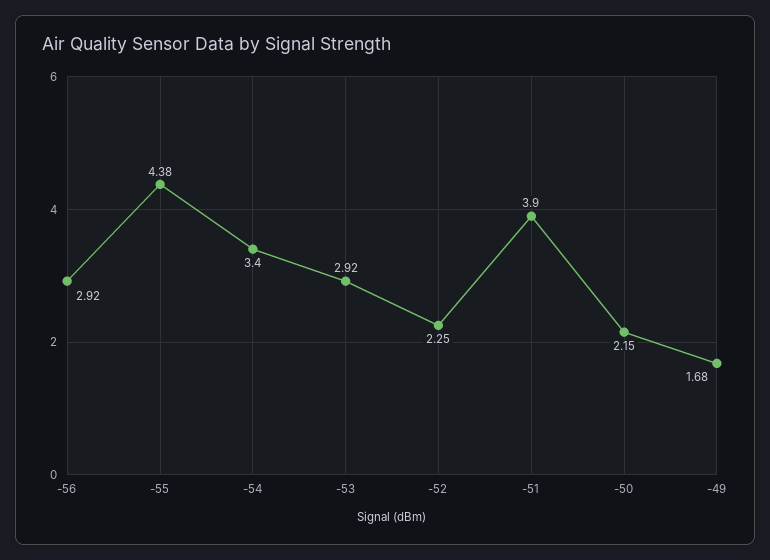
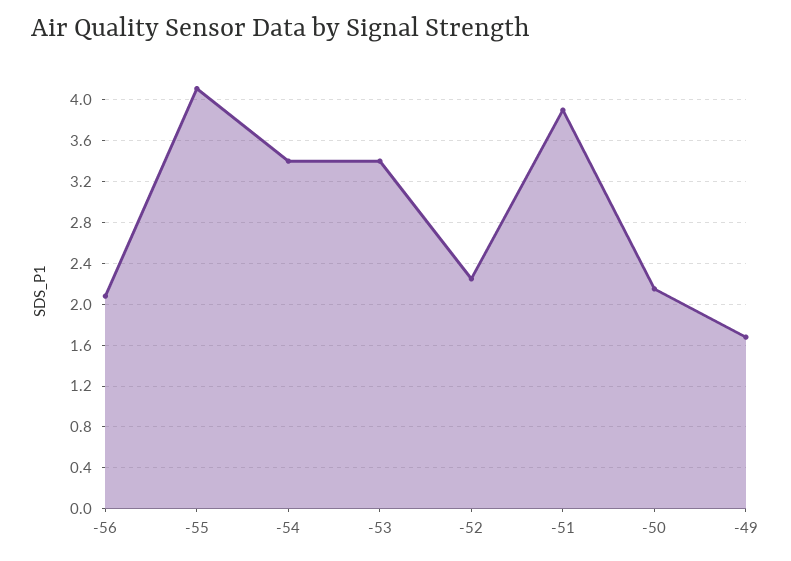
  {
-   "-56": 2.92,
+   "-56": 2.1,
-   "-55": 4.38,
+   "-55": 4.1,
    "-54": 3.4,
-   "-53": 2.92,
+   "-53": 3.4,
    "-52": 2.25,
    "-51": 3.9,
    "-50": 2.15,
    "-49": 1.68
  }

